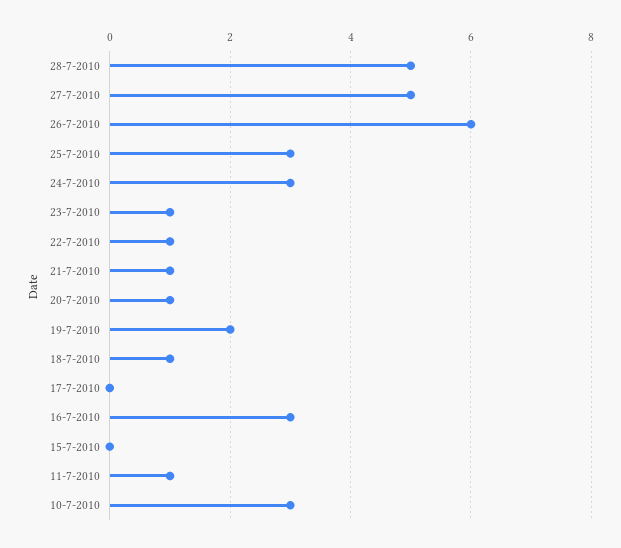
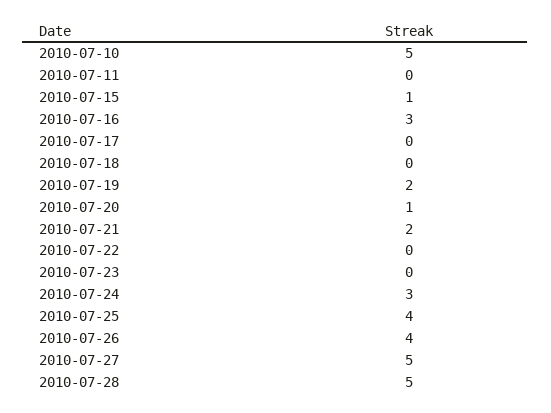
  {
    "28-7-2010": 5,
    "27-7-2010": 5,
-   "26-7-2010": 6,
+   "26-7-2010": 4,
-   "25-7-2010": 3,
+   "25-7-2010": 4,
    "24-7-2010": 3,
-   "23-7-2010": 1,
+   "23-7-2010": 0,
-   "22-7-2010": 1,
+   "22-7-2010": 0,
-   "21-7-2010": 1,
+   "21-7-2010": 2,
    "20-7-2010": 1,
    "19-7-2010": 2,
-   "18-7-2010": 1,
+   "18-7-2010": 0,
    "17-7-2010": 0,
    "16-7-2010": 3,
-   "15-7-2010": 0,
+   "15-7-2010": 1,
-   "11-7-2010": 1,
+   "11-7-2010": 0,
-   "10-7-2010": 3
+   "10-7-2010": 5
  }

